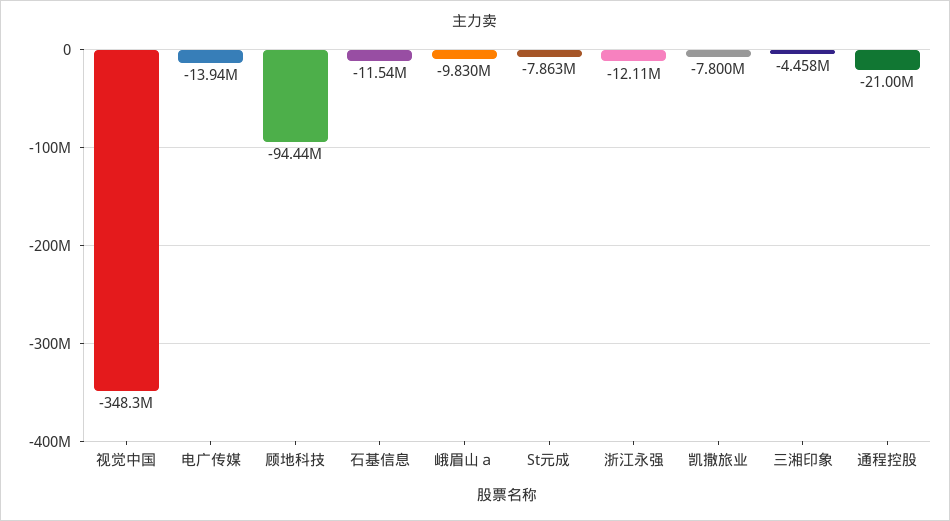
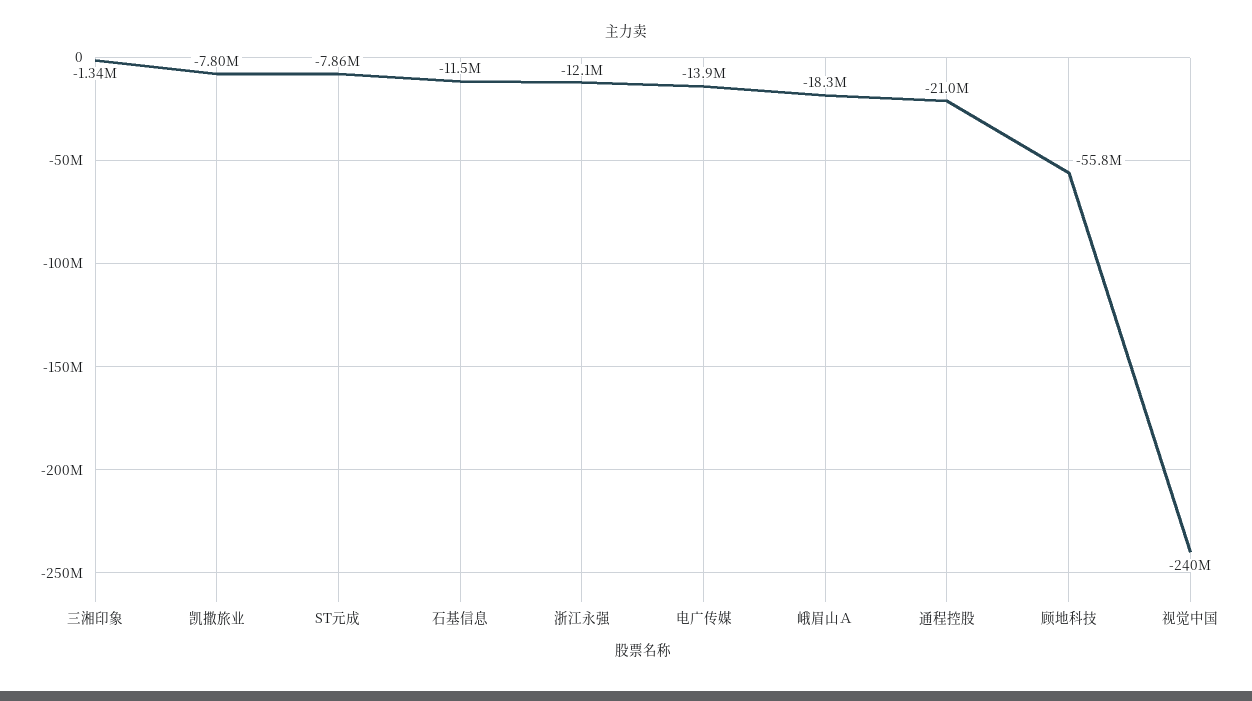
  {
-   "视觉中国": -348300000,
+   "视觉中国": -240000000,
    "电广传媒": -13940000,
-   "顾地科技": -94440000,
+   "顾地科技": -55800000,
    "石基信息": -11540000,
-   "峨眉山ａ": -9830000,
+   "峨眉山ａ": -18300000,
    "St元成": -7863000,
    "浙江永强": -12110000,
    "凯撒旅业": -7800000,
-   "三湘印象": -4458000,
+   "三湘印象": -1340000,
    "通程控股": -21000000
  }

